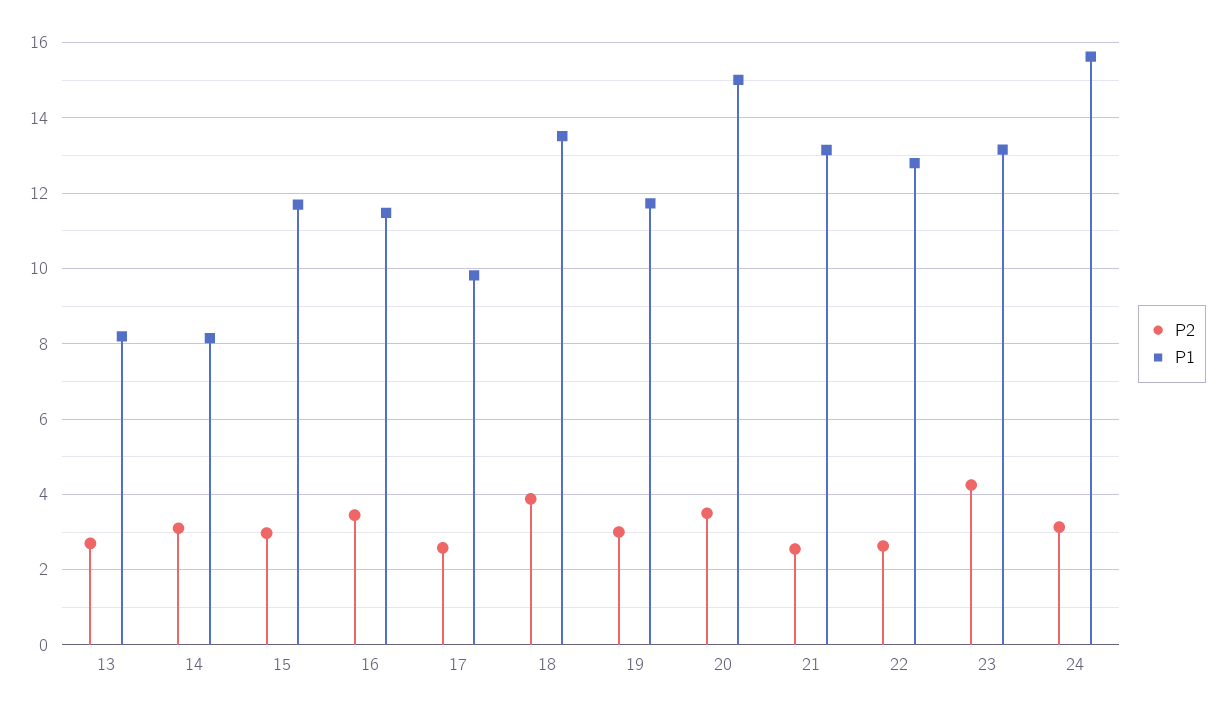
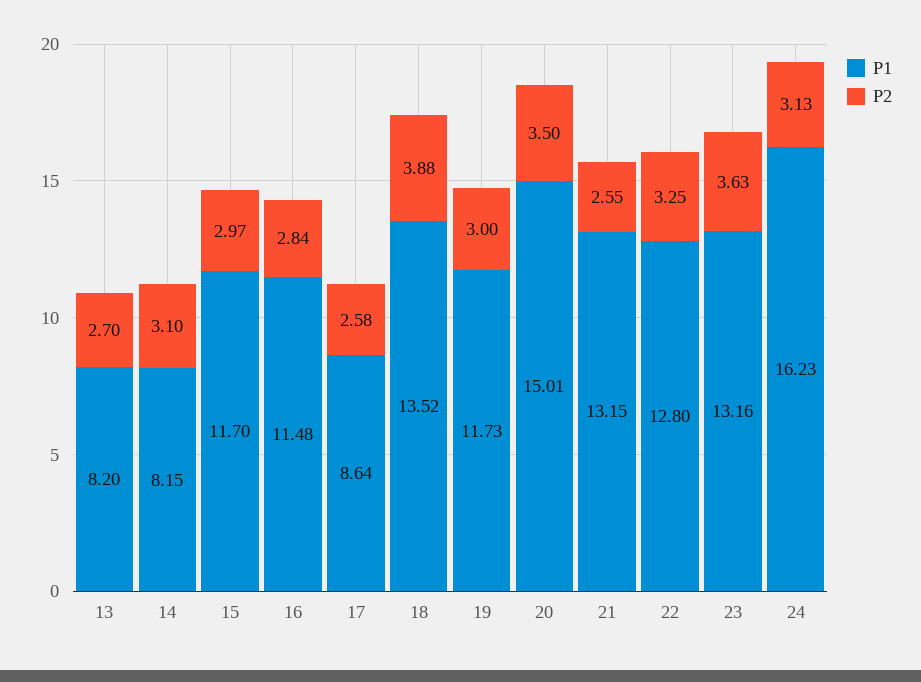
  {
    "P2": {
      "13": 2.7,
      "14": 3.1,
      "15": 2.97,
-     "16": 3.4,
+     "16": 2.84,
      "17": 2.58,
      "18": 3.88,
      "19": 3,
      "20": 3.5,
      "21": 2.55,
-     "22": 2.6,
+     "22": 3.25,
-     "23": 4.2,
+     "23": 3.63,
      "24": 3.13
    },
    "P1": {
      "13": 8.2,
      "14": 8.15,
      "15": 11.7,
      "16": 11.48,
-     "17": 9.8,
+     "17": 8.64,
      "18": 13.52,
      "19": 11.73,
      "20": 15.01,
      "21": 13.15,
      "22": 12.8,
      "23": 13.16,
-     "24": 15.6
+     "24": 16.23
    }
  }

